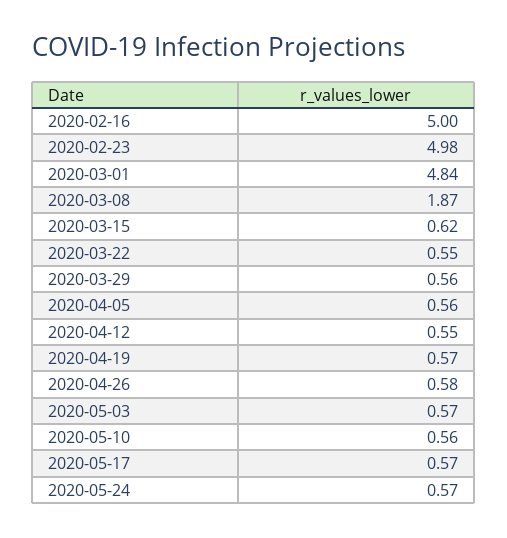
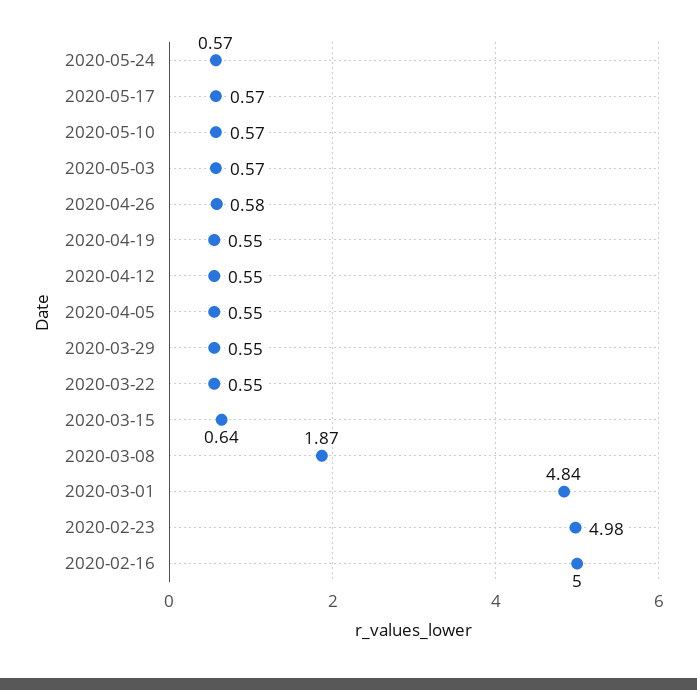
  {
    "2020-02-16": 5,
    "2020-02-23": 4.98,
    "2020-03-01": 4.84,
    "2020-03-08": 1.87,
-   "2020-03-15": 0.62,
+   "2020-03-15": 0.64,
    "2020-03-22": 0.55,
-   "2020-03-29": 0.56,
+   "2020-03-29": 0.55,
-   "2020-04-05": 0.56,
+   "2020-04-05": 0.55,
    "2020-04-12": 0.55,
-   "2020-04-19": 0.57,
+   "2020-04-19": 0.55,
    "2020-04-26": 0.58,
    "2020-05-03": 0.57,
-   "2020-05-10": 0.56,
+   "2020-05-10": 0.57,
    "2020-05-17": 0.57,
    "2020-05-24": 0.57
  }

